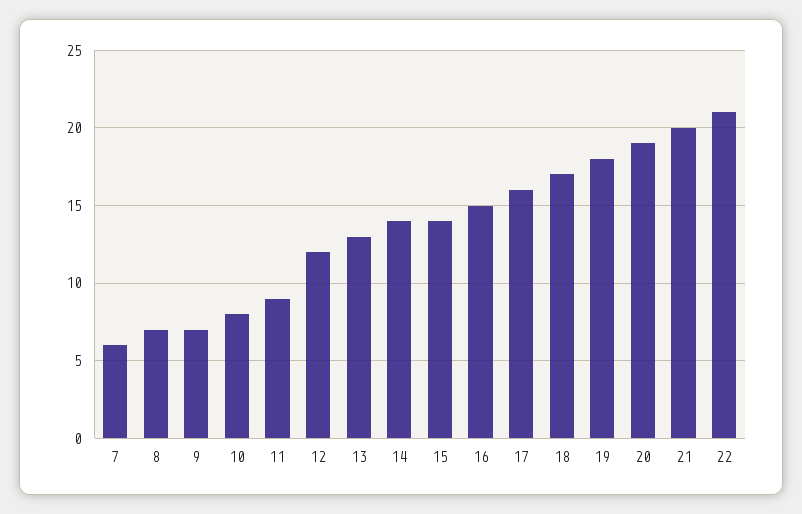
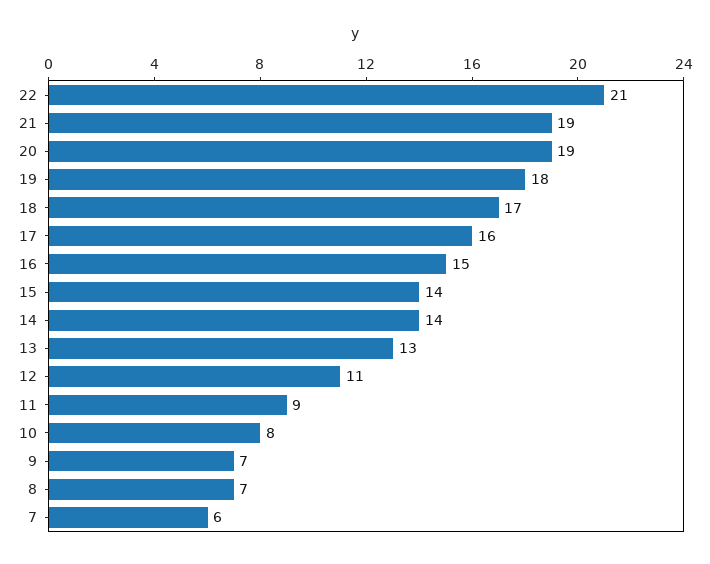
  {
    "7": 6,
    "8": 7,
    "9": 7,
    "10": 8,
    "11": 9,
-   "12": 12,
+   "12": 11,
    "13": 13,
    "14": 14,
    "15": 14,
    "16": 15,
    "17": 16,
    "18": 17,
    "19": 18,
    "20": 19,
-   "21": 20,
+   "21": 19,
    "22": 21
  }

